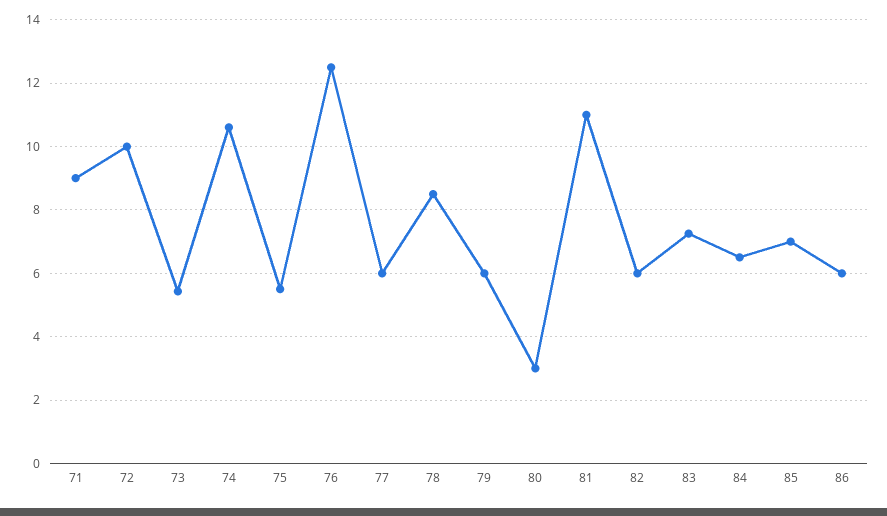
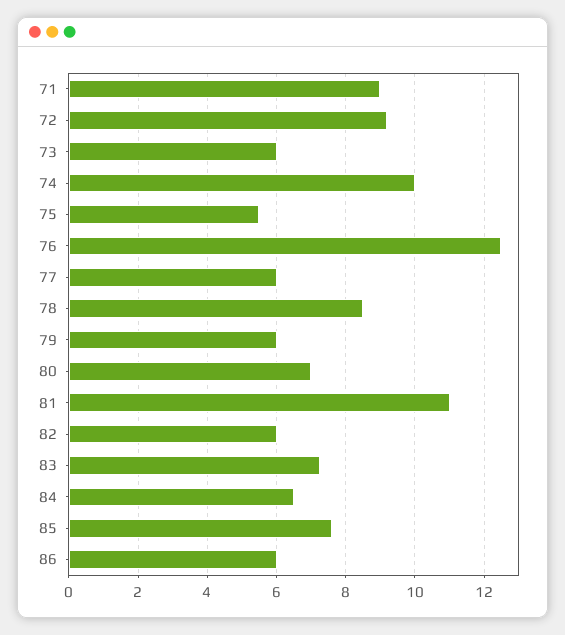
  {
    "71": 9,
-   "72": 10,
+   "72": 9.2,
-   "73": 5.4,
+   "73": 6,
-   "74": 10.6,
+   "74": 10,
    "75": 5.6,
    "76": 12.6,
    "77": 6,
    "78": 8.6,
    "79": 6,
-   "80": 3,
+   "80": 7,
    "81": 11,
    "82": 6,
    "83": 7.2,
    "84": 6.6,
-   "85": 7,
+   "85": 7.6,
    "86": 6
  }

